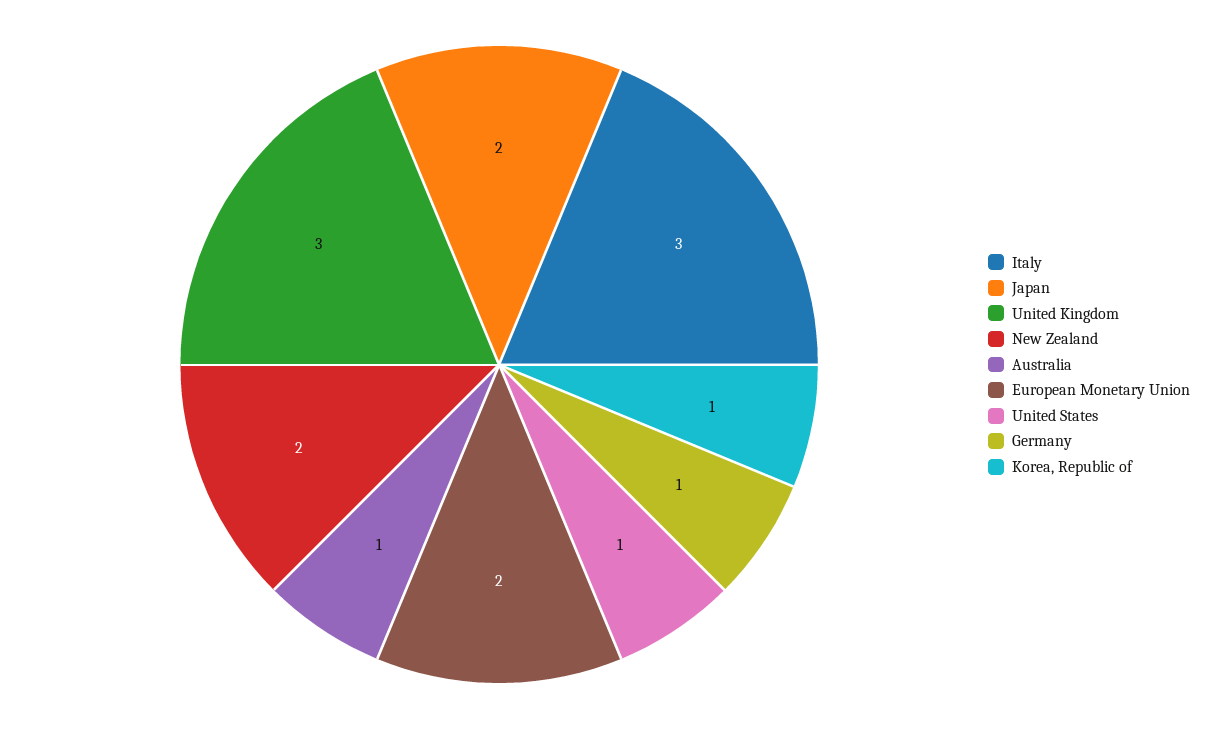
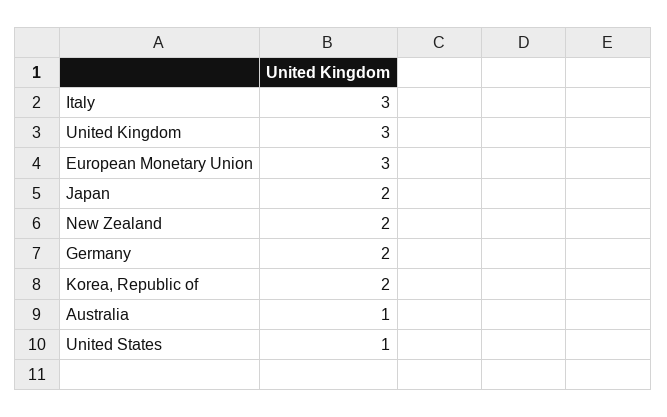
  {
    "Italy": 3,
    "Japan": 2,
    "United Kingdom": 3,
    "New Zealand": 2,
    "Australia": 1,
-   "European Monetary Union": 2,
+   "European Monetary Union": 3,
    "United States": 1,
-   "Germany": 1,
+   "Germany": 2,
-   "Korea, Republic of": 1
+   "Korea, Republic of": 2
  }

